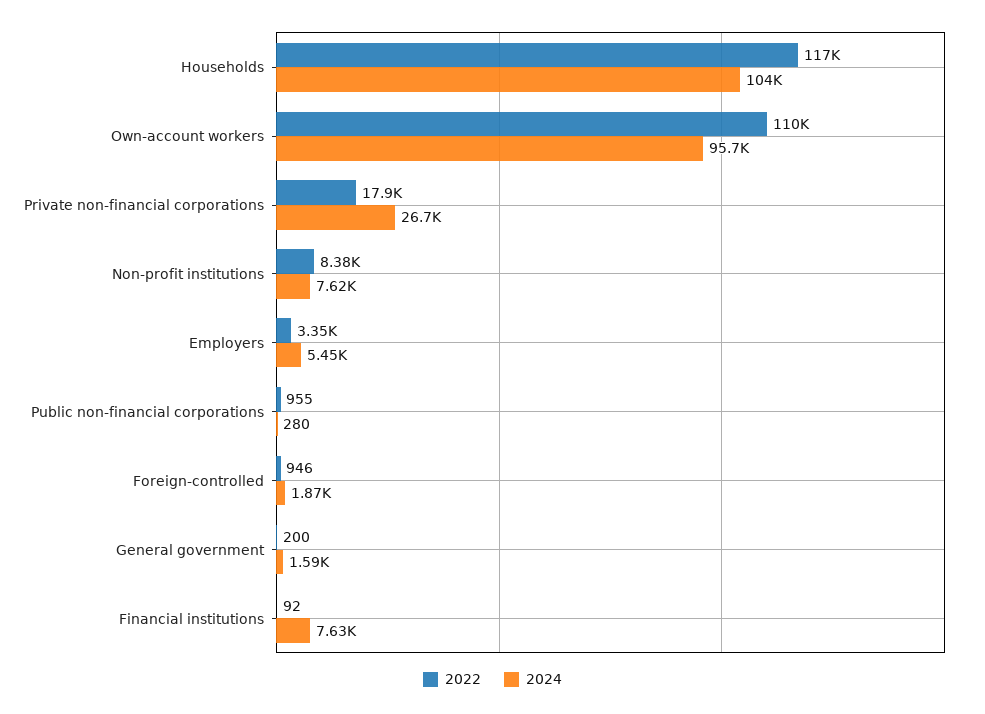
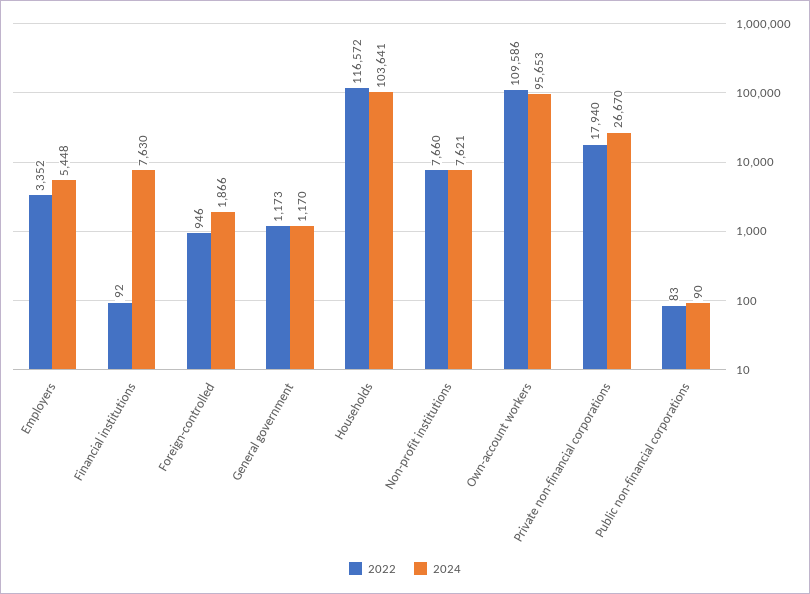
  {
    "2022": {
      "Households": 116572,
      "Own-account workers": 109586,
      "Private non-financial corporations": 17940,
-     "Non-profit institutions": 8380,
+     "Non-profit institutions": 7660,
      "Employers": 3352,
-     "Public non-financial corporations": 955,
+     "Public non-financial corporations": 83,
      "Foreign-controlled": 946,
-     "General government": 200,
+     "General government": 1173,
      "Financial institutions": 92
    },
    "2024": {
      "Households": 103641,
      "Own-account workers": 95653,
      "Private non-financial corporations": 26670,
      "Non-profit institutions": 7621,
      "Employers": 5448,
-     "Public non-financial corporations": 280,
+     "Public non-financial corporations": 90,
      "Foreign-controlled": 1866,
-     "General government": 1590,
+     "General government": 1170,
      "Financial institutions": 7630
    }
  }

